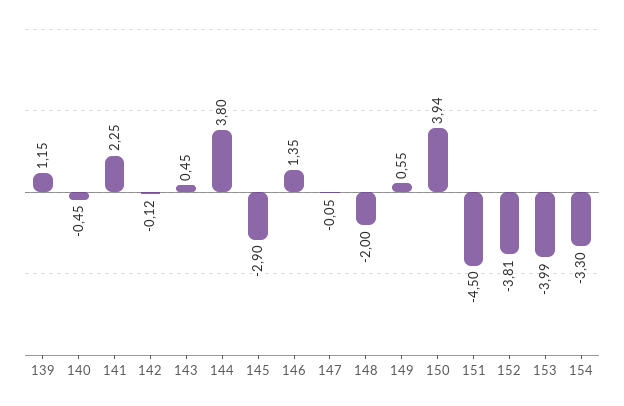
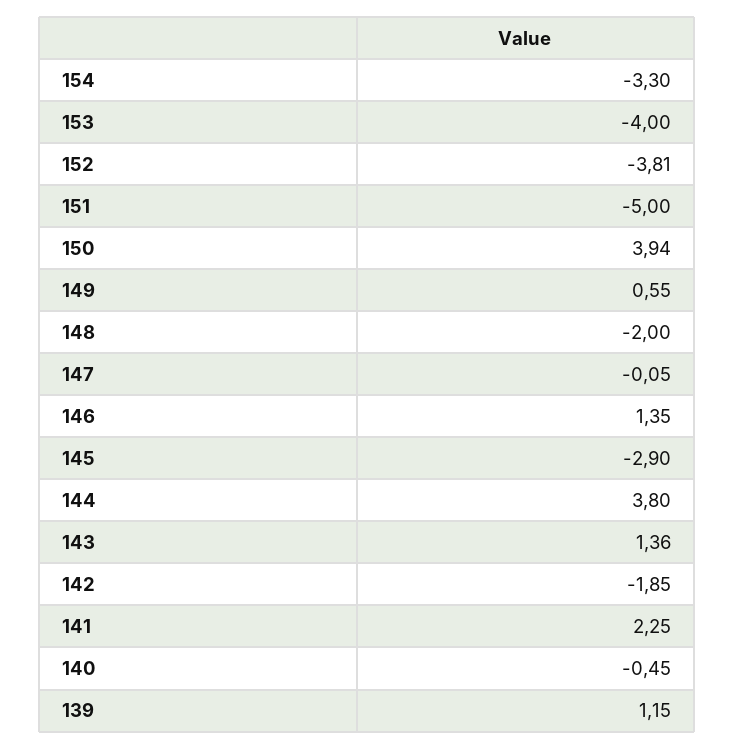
  {
    "139": 1.15,
    "140": -0.45,
    "141": 2.25,
-   "142": -0.12,
+   "142": -1.85,
-   "143": 0.45,
+   "143": 1.36,
    "144": 3.8,
    "145": -2.9,
    "146": 1.35,
    "147": -0.05,
    "148": -2,
    "149": 0.55,
    "150": 3.94,
-   "151": -4.5,
+   "151": -5,
    "152": -3.81,
-   "153": -3.99,
+   "153": -4,
    "154": -3.3
  }

